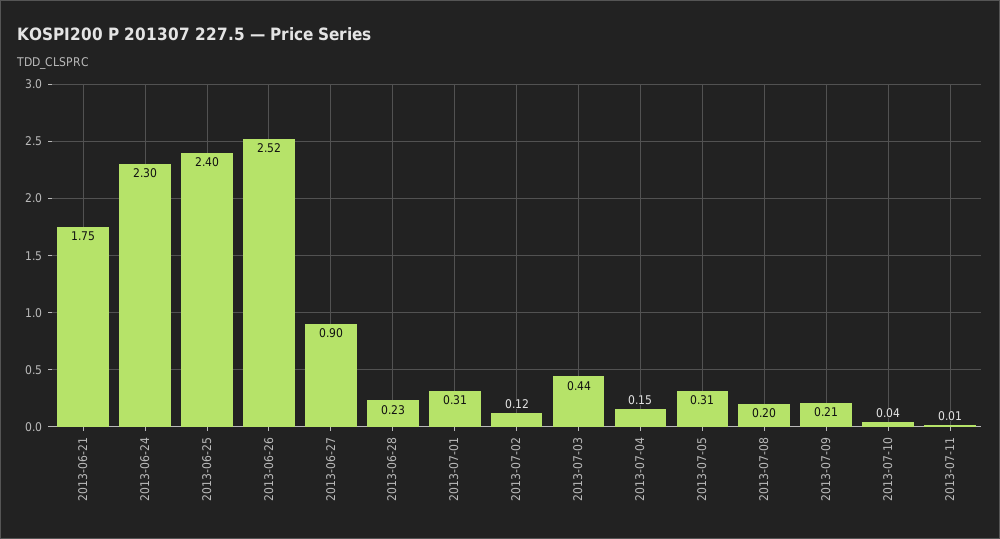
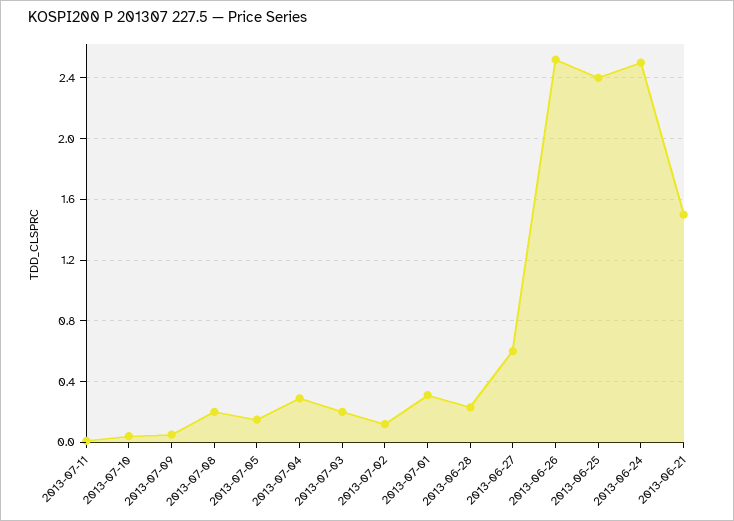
  {
-   "2013-06-21": 1.75,
+   "2013-06-21": 1.5,
-   "2013-06-24": 2.3,
+   "2013-06-24": 2.5,
    "2013-06-25": 2.4,
    "2013-06-26": 2.52,
-   "2013-06-27": 0.9,
+   "2013-06-27": 0.6,
    "2013-06-28": 0.23,
    "2013-07-01": 0.31,
    "2013-07-02": 0.12,
-   "2013-07-03": 0.44,
+   "2013-07-03": 0.2,
-   "2013-07-04": 0.15,
+   "2013-07-04": 0.3,
-   "2013-07-05": 0.31,
+   "2013-07-05": 0.15,
    "2013-07-08": 0.2,
-   "2013-07-09": 0.21,
+   "2013-07-09": 0.05,
    "2013-07-10": 0.04,
    "2013-07-11": 0.01
  }

